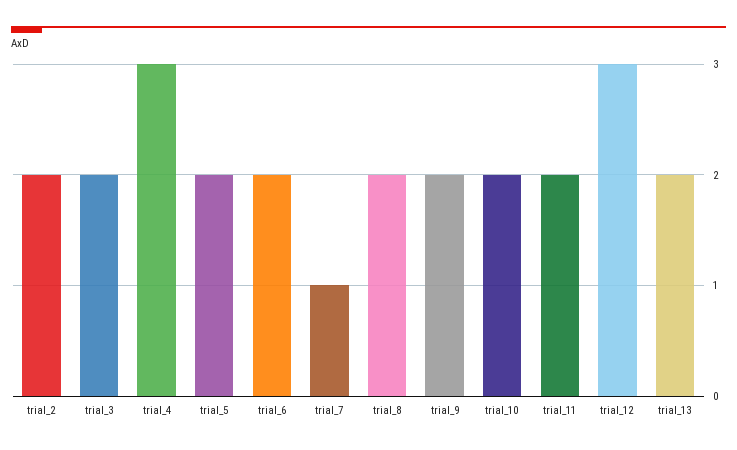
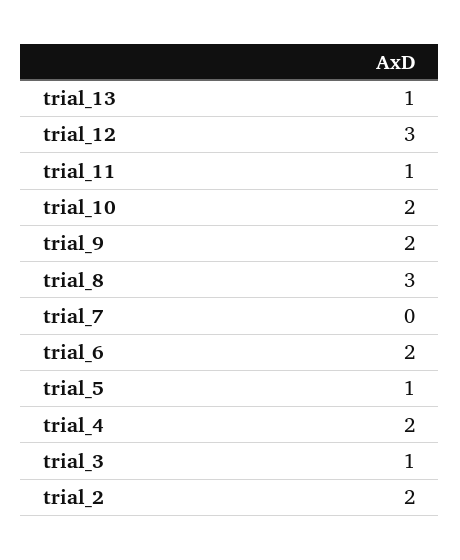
  {
    "trial_2": 2,
-   "trial_3": 2,
+   "trial_3": 1,
-   "trial_4": 3,
+   "trial_4": 2,
-   "trial_5": 2,
+   "trial_5": 1,
    "trial_6": 2,
-   "trial_7": 1,
+   "trial_7": 0,
-   "trial_8": 2,
+   "trial_8": 3,
    "trial_9": 2,
    "trial_10": 2,
-   "trial_11": 2,
+   "trial_11": 1,
    "trial_12": 3,
-   "trial_13": 2
+   "trial_13": 1
  }

